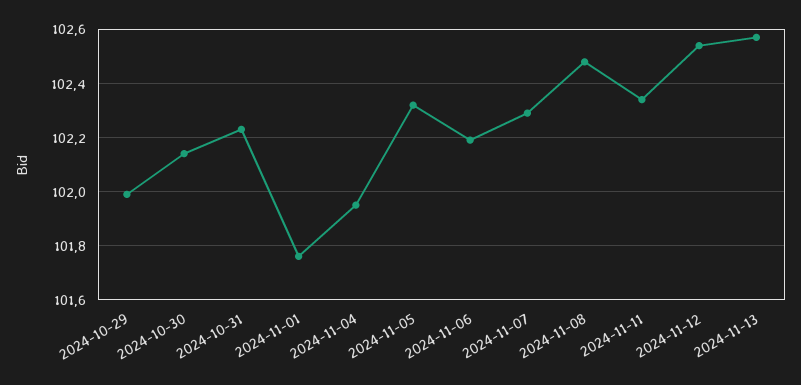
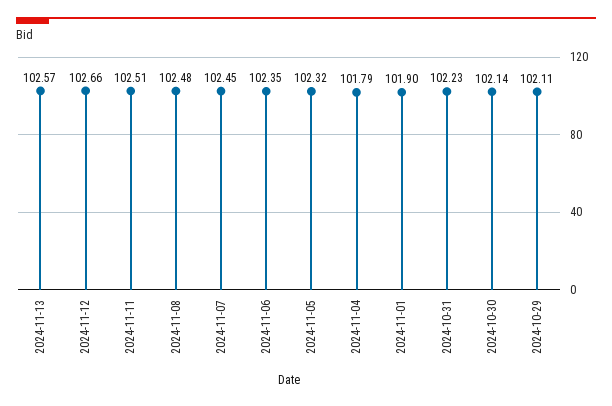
  {
-   "2024-10-29": 102,
+   "2024-10-29": 102.11,
    "2024-10-30": 102.14,
    "2024-10-31": 102.23,
-   "2024-11-01": 101.75,
+   "2024-11-01": 101.9,
-   "2024-11-04": 101.95,
+   "2024-11-04": 101.79,
    "2024-11-05": 102.32,
-   "2024-11-06": 102.2,
+   "2024-11-06": 102.35,
-   "2024-11-07": 102.3,
+   "2024-11-07": 102.45,
    "2024-11-08": 102.48,
-   "2024-11-11": 102.35,
+   "2024-11-11": 102.51,
-   "2024-11-12": 102.55,
+   "2024-11-12": 102.66,
    "2024-11-13": 102.57
  }

